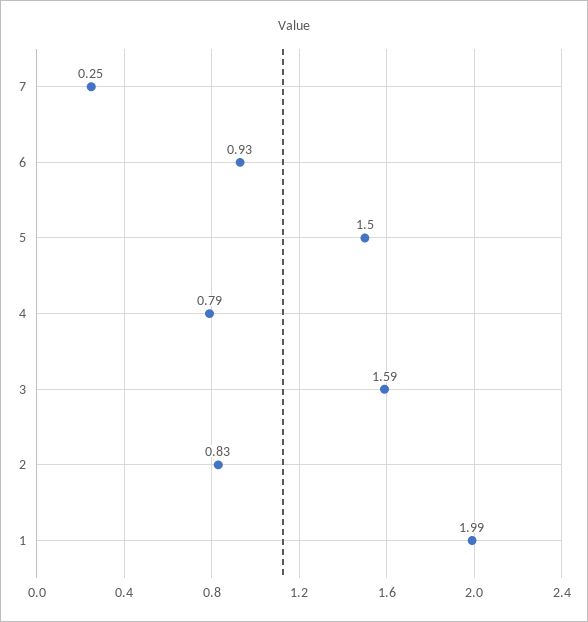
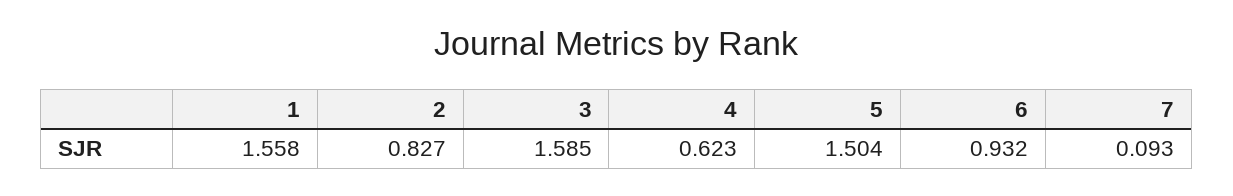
  {
-   "7": 0.25,
+   "7": 0.093,
    "6": 0.932,
    "5": 1.504,
-   "4": 0.79,
+   "4": 0.623,
    "3": 1.585,
    "2": 0.827,
-   "1": 1.99
+   "1": 1.558
  }

